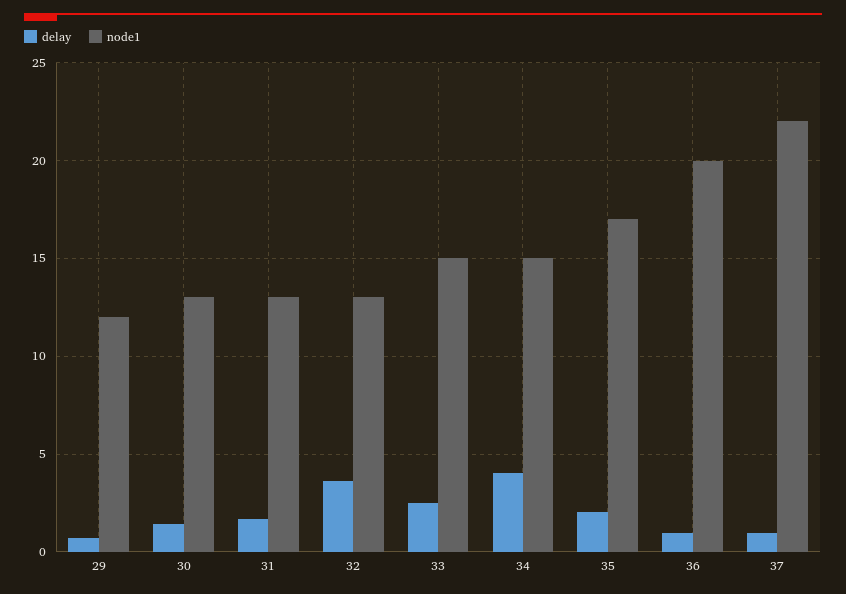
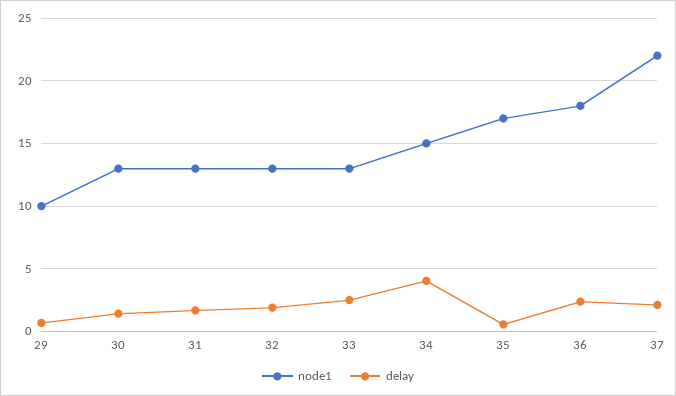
  {
    "delay": {
      "29": 0.5,
      "30": 1.5,
      "31": 1.5,
-     "32": 3.5,
+     "32": 2,
      "33": 2.5,
      "34": 4,
-     "35": 2,
+     "35": 0.5,
-     "36": 1,
+     "36": 2.5,
-     "37": 1
+     "37": 2
    },
    "node1": {
-     "29": 12,
+     "29": 10,
      "30": 13,
      "31": 13,
      "32": 13,
-     "33": 15,
+     "33": 13,
      "34": 15,
      "35": 17,
-     "36": 20,
+     "36": 18,
      "37": 22
    }
  }

